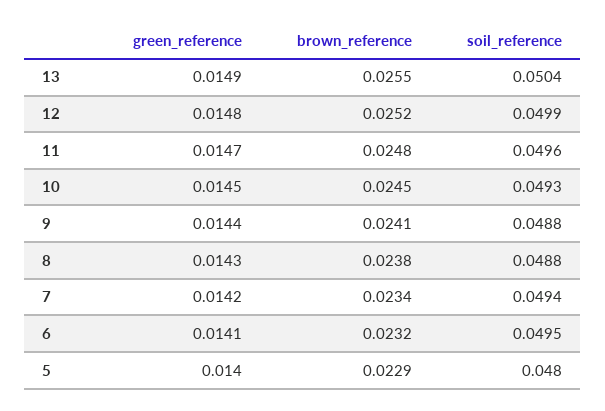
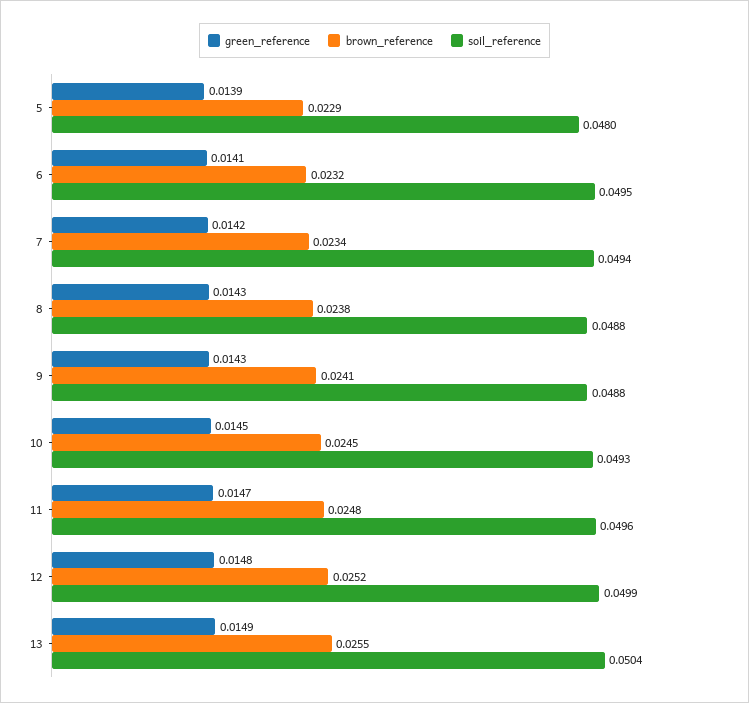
  {
    "green_reference": {
      "13": 0.0149,
      "12": 0.0148,
      "11": 0.0147,
      "10": 0.0145,
-     "9": 0.0144,
+     "9": 0.0143,
      "8": 0.0143,
      "7": 0.0142,
      "6": 0.0141,
-     "5": 0.014
+     "5": 0.0139
    },
    "brown_reference": {
      "13": 0.0255,
      "12": 0.0252,
      "11": 0.0248,
      "10": 0.0245,
      "9": 0.0241,
      "8": 0.0238,
      "7": 0.0234,
      "6": 0.0232,
      "5": 0.0229
    },
    "soil_reference": {
      "13": 0.0504,
      "12": 0.0499,
      "11": 0.0496,
      "10": 0.0493,
      "9": 0.0488,
      "8": 0.0488,
      "7": 0.0494,
      "6": 0.0495,
      "5": 0.048
    }
  }

